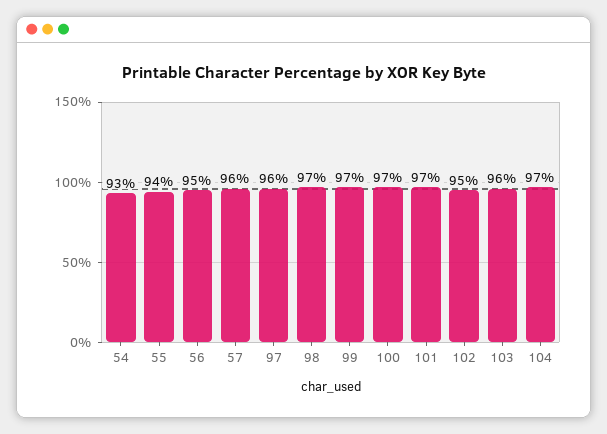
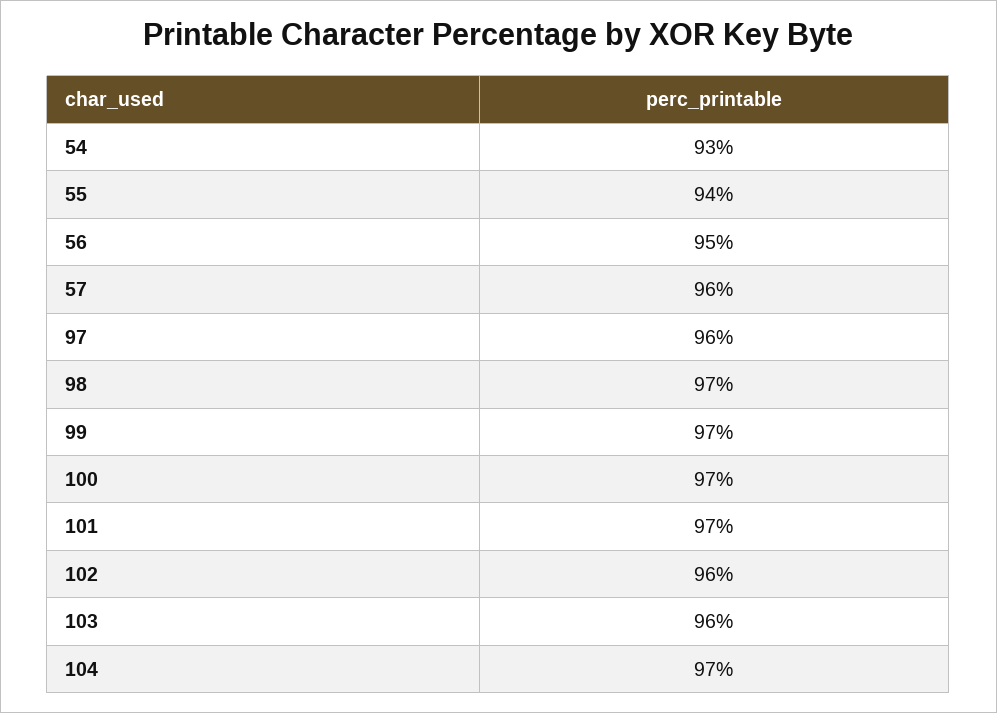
  {
    "54": 93,
    "55": 94,
    "56": 95,
    "57": 96,
    "97": 96,
    "98": 97,
    "99": 97,
    "100": 97,
    "101": 97,
-   "102": 95,
+   "102": 96,
    "103": 96,
    "104": 97
  }

